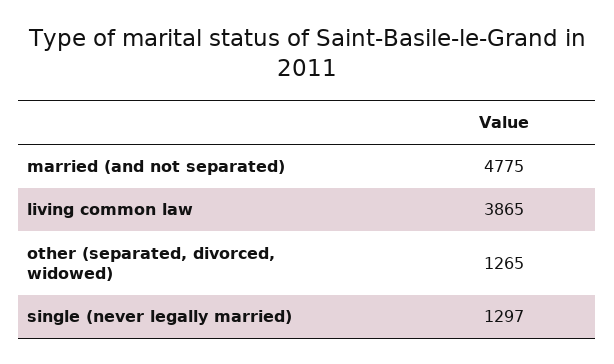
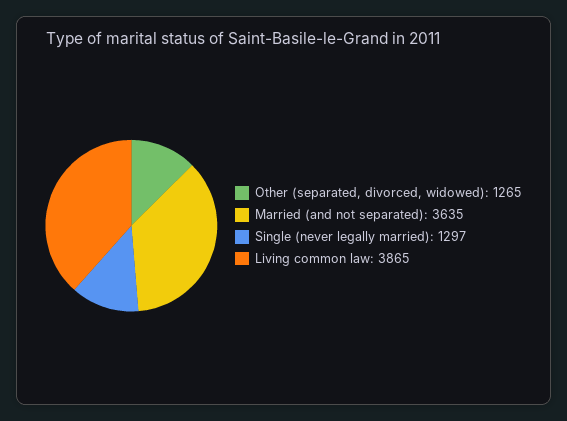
  {
-   "married (and not separated)": 4775,
+   "married (and not separated)": 3635,
    "living common law": 3865,
    "other (separated, divorced, widowed)": 1265,
    "single (never legally married)": 1297
  }

